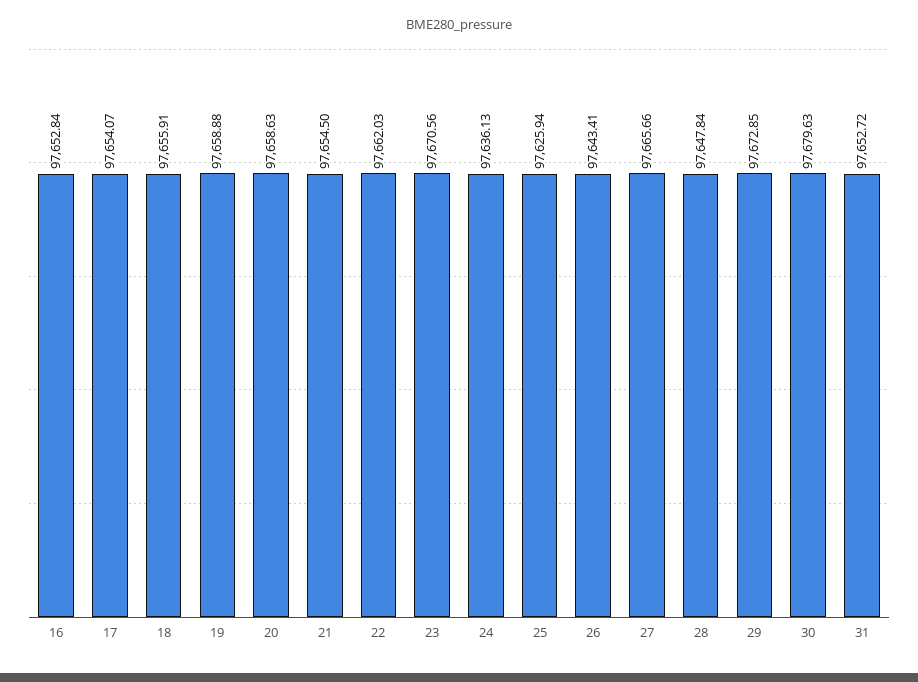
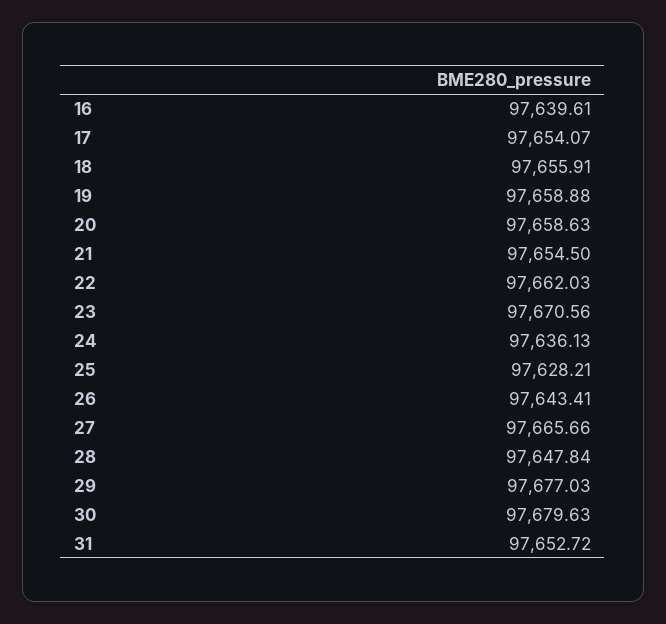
  {
-   "16": 97652.84,
+   "16": 97639.61,
    "17": 97654.07,
    "18": 97655.91,
    "19": 97658.88,
    "20": 97658.63,
    "21": 97654.5,
    "22": 97662.03,
    "23": 97670.56,
    "24": 97636.13,
-   "25": 97625.94,
+   "25": 97628.21,
    "26": 97643.41,
    "27": 97665.66,
    "28": 97647.84,
-   "29": 97672.85,
+   "29": 97677.03,
    "30": 97679.63,
    "31": 97652.72
  }

